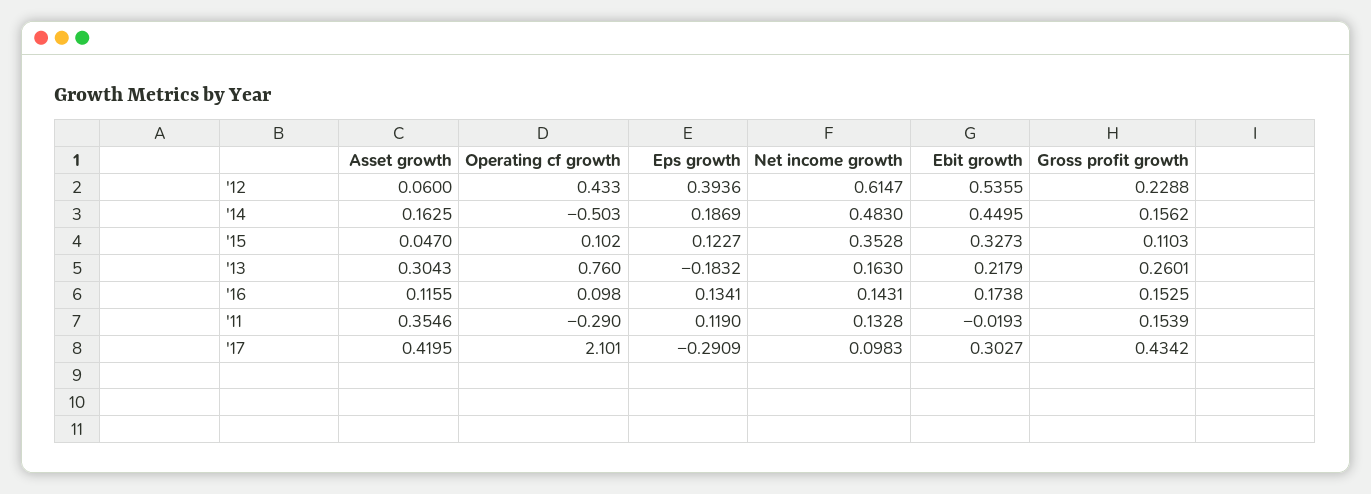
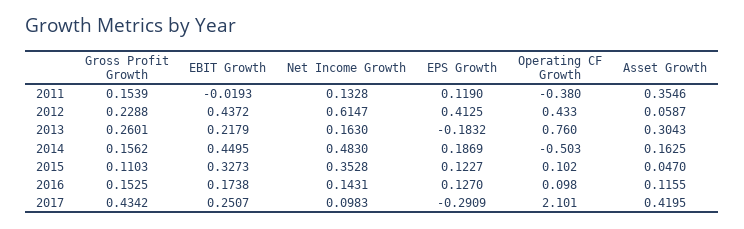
  {
    "Asset growth": {
-     "'12": 0.06,
+     "'12": 0.0587,
      "'14": 0.1625,
      "'15": 0.047,
      "'13": 0.3043,
      "'16": 0.1155,
      "'11": 0.3546,
      "'17": 0.4195
    },
    "Operating cf growth": {
      "'12": 0.433,
      "'14": -0.503,
      "'15": 0.102,
      "'13": 0.76,
      "'16": 0.098,
-     "'11": -0.29,
+     "'11": -0.38,
      "'17": 2.101
    },
    "Eps growth": {
-     "'12": 0.3936,
+     "'12": 0.4125,
      "'14": 0.1869,
      "'15": 0.1227,
      "'13": -0.1832,
-     "'16": 0.1341,
+     "'16": 0.127,
      "'11": 0.119,
      "'17": -0.2909
    },
    "Net income growth": {
      "'12": 0.6147,
      "'14": 0.483,
      "'15": 0.3528,
      "'13": 0.163,
      "'16": 0.1431,
      "'11": 0.1328,
      "'17": 0.0983
    },
    "Ebit growth": {
-     "'12": 0.5355,
+     "'12": 0.4372,
      "'14": 0.4495,
      "'15": 0.3273,
      "'13": 0.2179,
      "'16": 0.1738,
      "'11": -0.0193,
-     "'17": 0.3027
+     "'17": 0.2507
    },
    "Gross profit growth": {
      "'12": 0.2288,
      "'14": 0.1562,
      "'15": 0.1103,
      "'13": 0.2601,
      "'16": 0.1525,
      "'11": 0.1539,
      "'17": 0.4342
    }
  }

